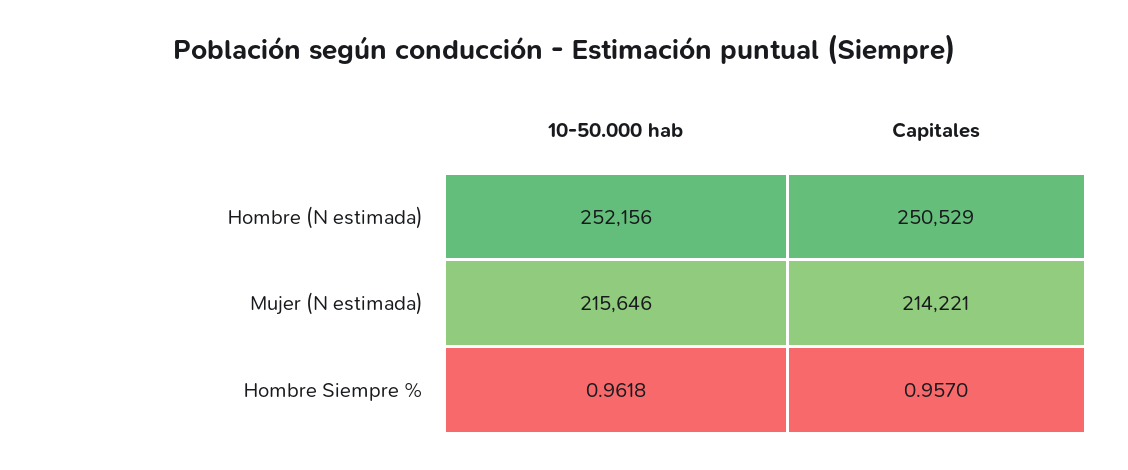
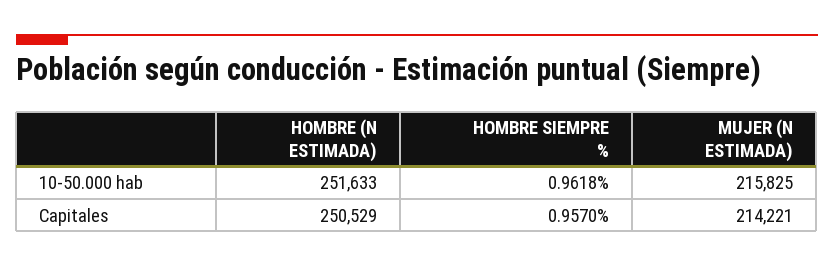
  {
    "10-50.000 hab": {
-     "Hombre (N estimada)": 252156,
+     "Hombre (N estimada)": 251633,
-     "Mujer (N estimada)": 215646,
+     "Mujer (N estimada)": 215825,
      "Hombre Siempre %": 0.9618
    },
    "Capitales": {
      "Hombre (N estimada)": 250529,
      "Mujer (N estimada)": 214221,
      "Hombre Siempre %": 0.957
    }
  }

